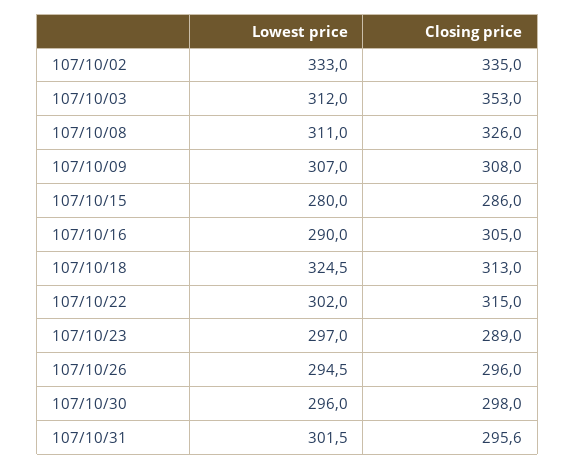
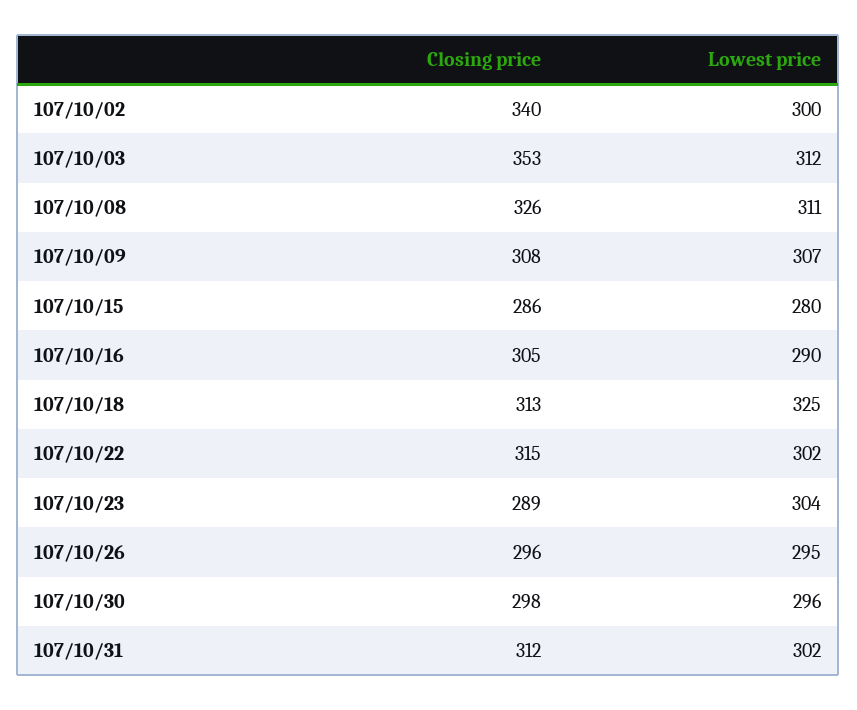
  {
    "Lowest price": {
-     "107/10/02": 333,
+     "107/10/02": 300,
      "107/10/03": 312,
      "107/10/08": 311,
      "107/10/09": 307,
      "107/10/15": 280,
      "107/10/16": 290,
      "107/10/18": 324.5,
      "107/10/22": 302,
-     "107/10/23": 297,
+     "107/10/23": 304,
      "107/10/26": 294.5,
      "107/10/30": 296,
      "107/10/31": 301.5
    },
    "Closing price": {
-     "107/10/02": 335,
+     "107/10/02": 340,
      "107/10/03": 353,
      "107/10/08": 326,
      "107/10/09": 308,
      "107/10/15": 286,
      "107/10/16": 305,
      "107/10/18": 313,
      "107/10/22": 315,
      "107/10/23": 289,
      "107/10/26": 296,
      "107/10/30": 298,
-     "107/10/31": 295.6
+     "107/10/31": 312
    }
  }

